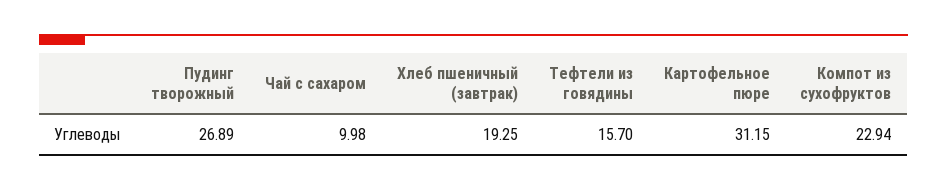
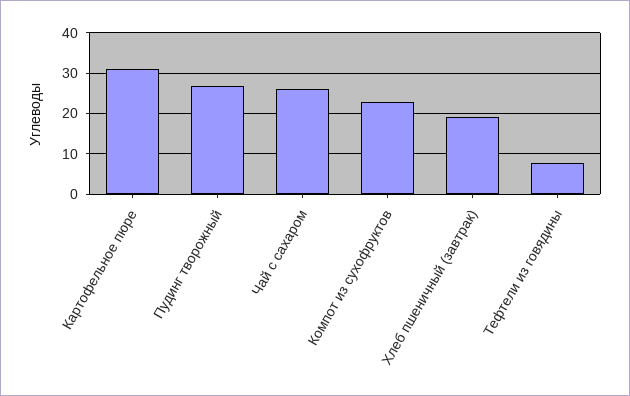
  {
    "Пудинг творожный": 26.89,
-   "Чай с сахаром": 9.98,
+   "Чай с сахаром": 26,
    "Хлеб пшеничный (завтрак)": 19.25,
-   "Тефтели из говядины": 15.7,
+   "Тефтели из говядины": 8,
    "Картофельное пюре": 31.15,
    "Компот из сухофруктов": 22.94
  }

